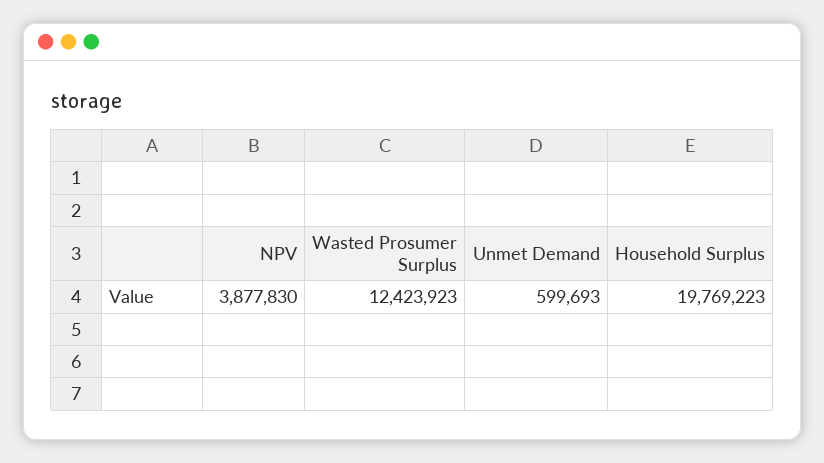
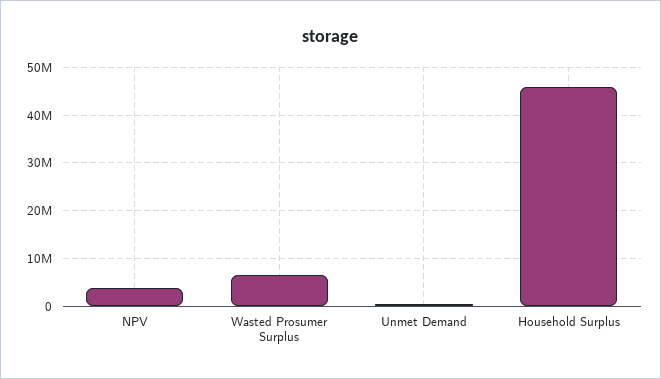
  {
    "NPV": 3877830,
-   "Wasted Prosumer Surplus": 12423923,
+   "Wasted Prosumer Surplus": 6000000,
    "Unmet Demand": 599693,
-   "Household Surplus": 19769223
+   "Household Surplus": 46000000
  }

